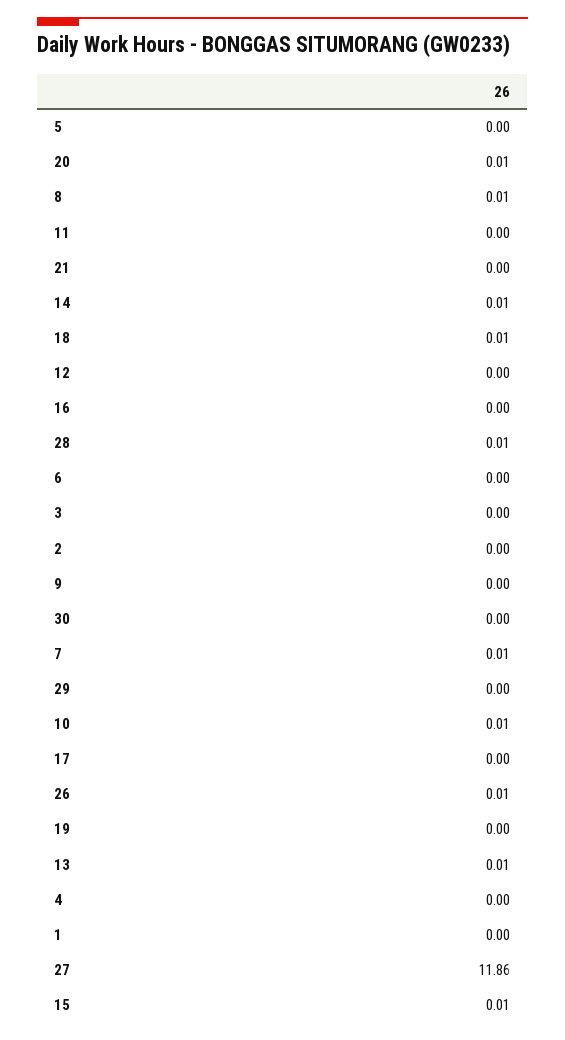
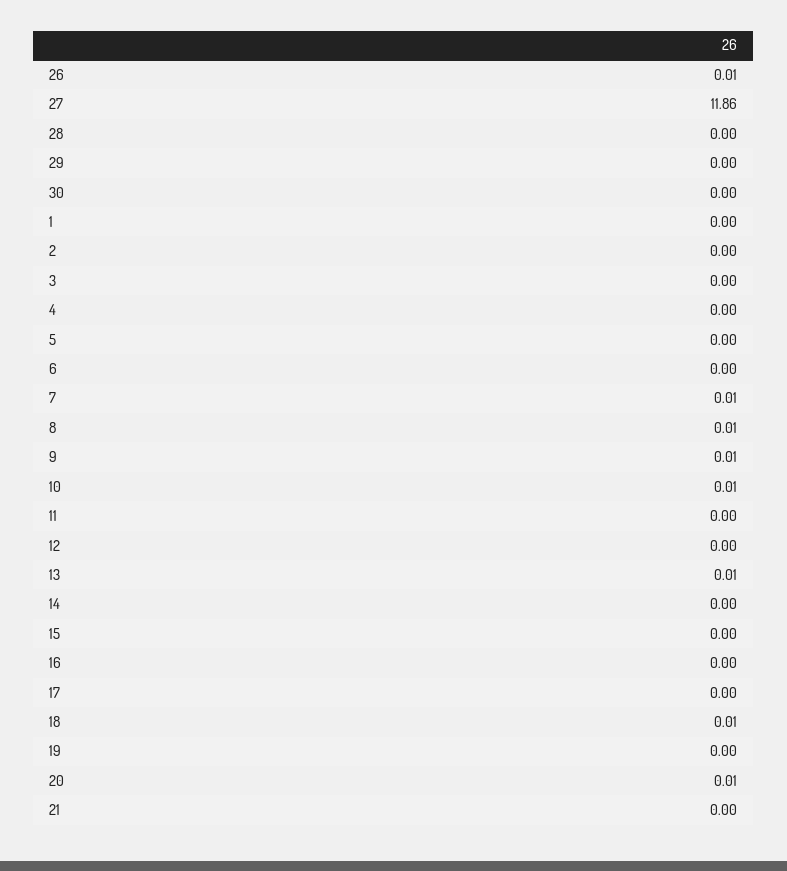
  {
    "5": 0,
    "20": 0.01,
    "8": 0.01,
    "11": 0,
    "21": 0,
-   "14": 0.01,
+   "14": 0,
    "18": 0.01,
    "12": 0,
    "16": 0,
-   "28": 0.01,
+   "28": 0,
    "6": 0,
    "3": 0,
    "2": 0,
-   "9": 0,
+   "9": 0.01,
    "30": 0,
    "7": 0.01,
    "29": 0,
    "10": 0.01,
    "17": 0,
    "26": 0.01,
    "19": 0,
    "13": 0.01,
    "4": 0,
    "1": 0,
    "27": 11.86,
-   "15": 0.01
+   "15": 0
  }

